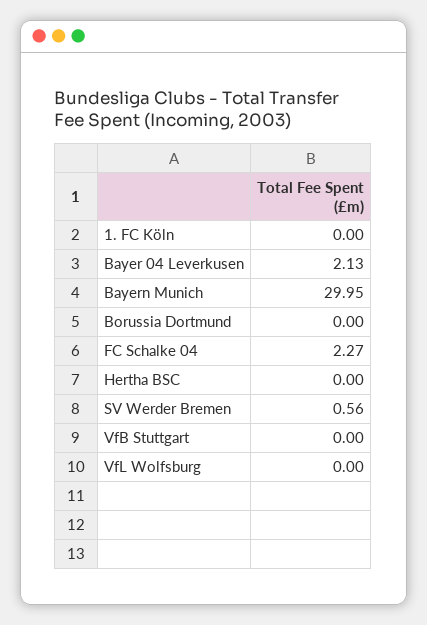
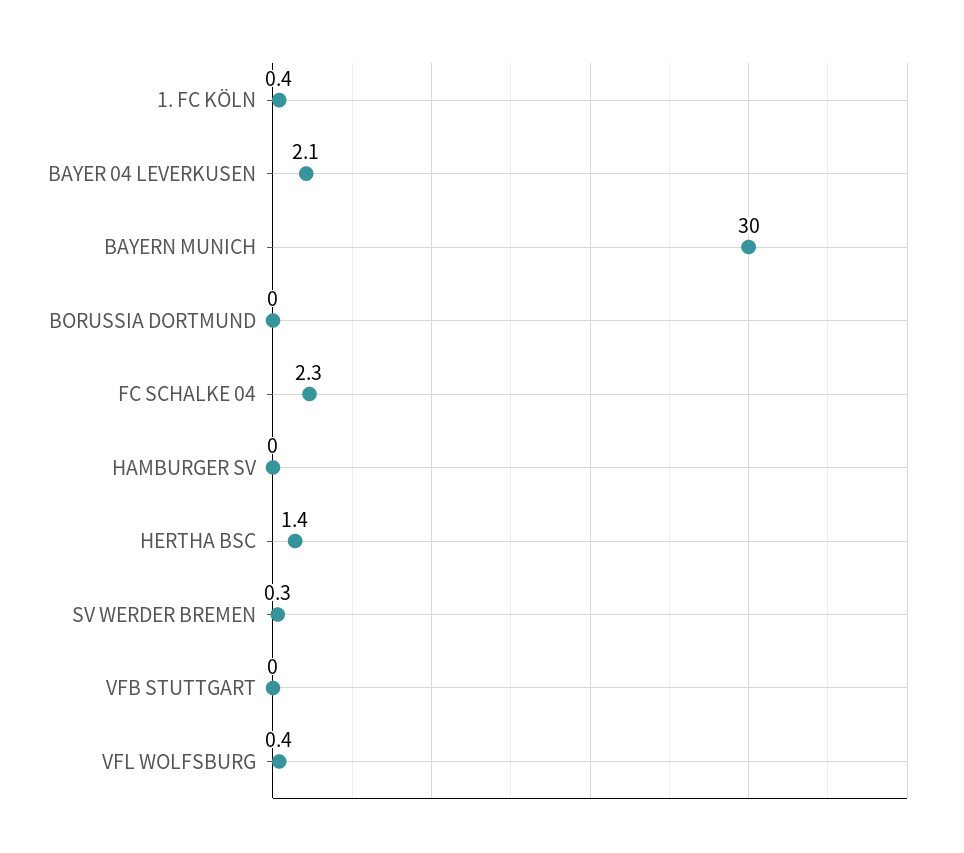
  {
-   "1. FC Köln": 0,
+   "1. FC Köln": 0.4,
    "Bayer 04 Leverkusen": 2.13,
    "Bayern Munich": 29.95,
    "Borussia Dortmund": 0,
    "FC Schalke 04": 2.27,
-   "Hertha BSC": 0,
+   "Hertha BSC": 1.4,
-   "SV Werder Bremen": 0.56,
+   "SV Werder Bremen": 0.3,
    "VfB Stuttgart": 0,
-   "VfL Wolfsburg": 0
+   "VfL Wolfsburg": 0.4,
+   "HAMBURGER SV": 0
  }

